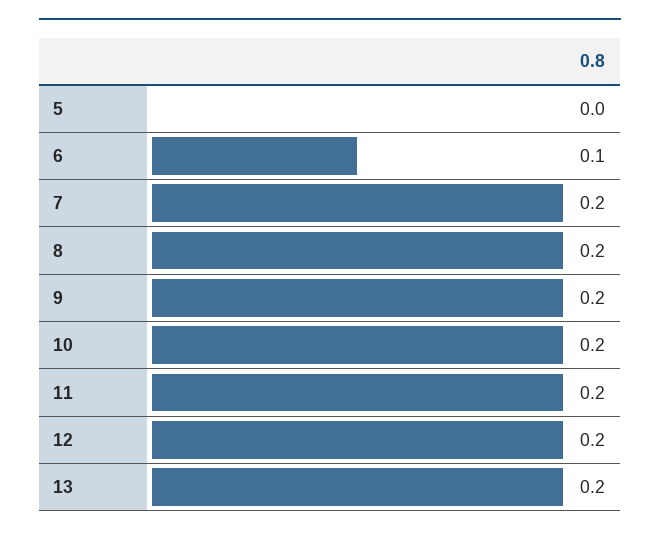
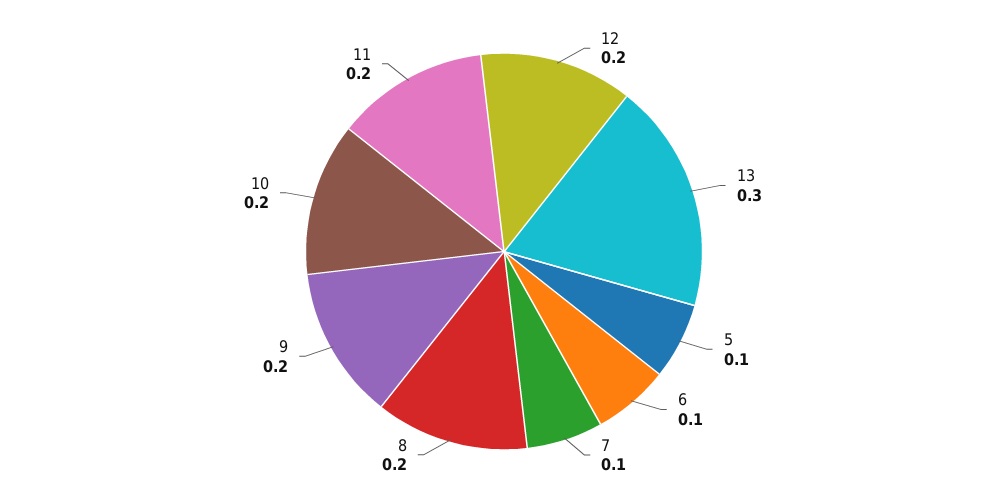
  {
-   "5": 0,
+   "5": 0.1,
    "6": 0.1,
-   "7": 0.2,
+   "7": 0.1,
    "8": 0.2,
    "9": 0.2,
    "10": 0.2,
    "11": 0.2,
    "12": 0.2,
-   "13": 0.2
+   "13": 0.3
  }

